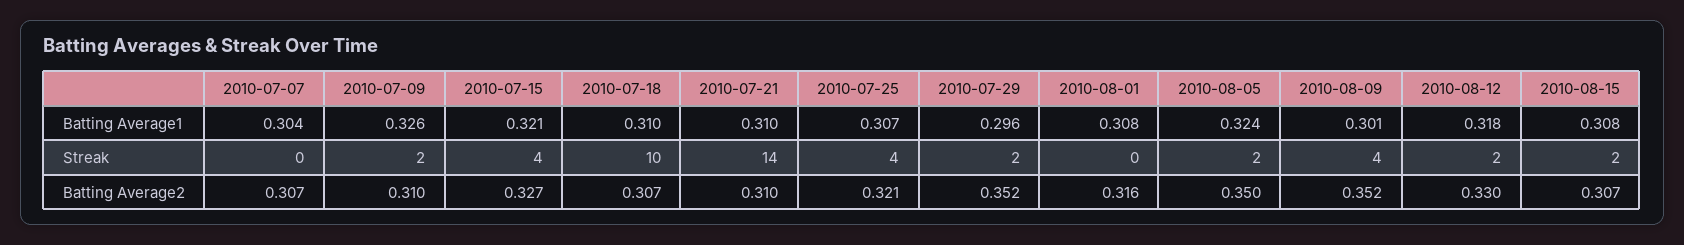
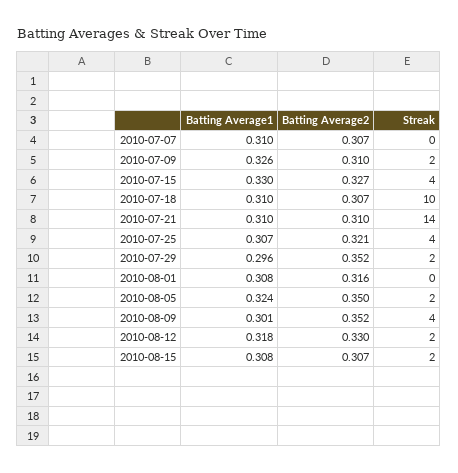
  {
    "2010-07-07": {
-     "Batting Average1": 0.304,
+     "Batting Average1": 0.31,
      "Streak": 0,
      "Batting Average2": 0.307
    },
    "2010-07-09": {
      "Batting Average1": 0.326,
      "Streak": 2,
      "Batting Average2": 0.31
    },
    "2010-07-15": {
-     "Batting Average1": 0.321,
+     "Batting Average1": 0.33,
      "Streak": 4,
      "Batting Average2": 0.327
    },
    "2010-07-18": {
      "Batting Average1": 0.31,
      "Streak": 10,
      "Batting Average2": 0.307
    },
    "2010-07-21": {
      "Batting Average1": 0.31,
      "Streak": 14,
      "Batting Average2": 0.31
    },
    "2010-07-25": {
      "Batting Average1": 0.307,
      "Streak": 4,
      "Batting Average2": 0.321
    },
    "2010-07-29": {
      "Batting Average1": 0.296,
      "Streak": 2,
      "Batting Average2": 0.352
    },
    "2010-08-01": {
      "Batting Average1": 0.308,
      "Streak": 0,
      "Batting Average2": 0.316
    },
    "2010-08-05": {
      "Batting Average1": 0.324,
      "Streak": 2,
      "Batting Average2": 0.35
    },
    "2010-08-09": {
      "Batting Average1": 0.301,
      "Streak": 4,
      "Batting Average2": 0.352
    },
    "2010-08-12": {
      "Batting Average1": 0.318,
      "Streak": 2,
      "Batting Average2": 0.33
    },
    "2010-08-15": {
      "Batting Average1": 0.308,
      "Streak": 2,
      "Batting Average2": 0.307
    }
  }

